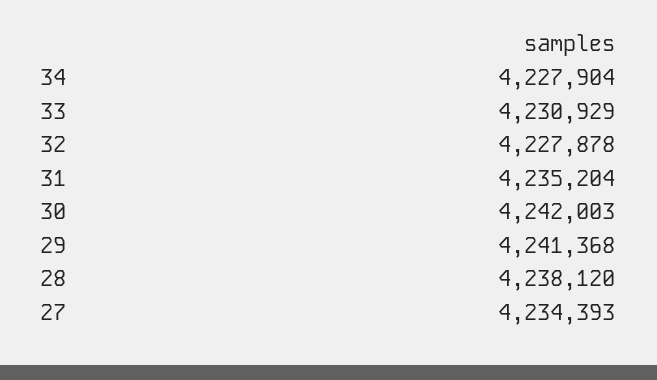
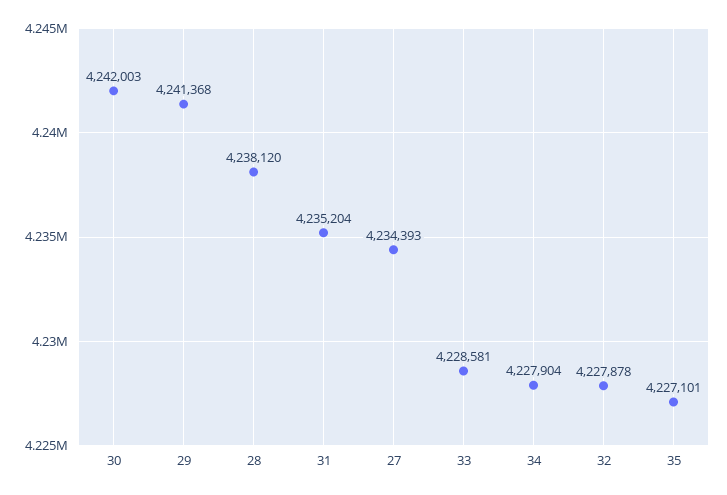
  {
    "34": 4227904,
-   "33": 4230929,
+   "33": 4228581,
    "32": 4227878,
    "31": 4235204,
    "30": 4242003,
    "29": 4241368,
    "28": 4238120,
-   "27": 4234393
+   "27": 4234393,
+   "35": 4227101
  }

